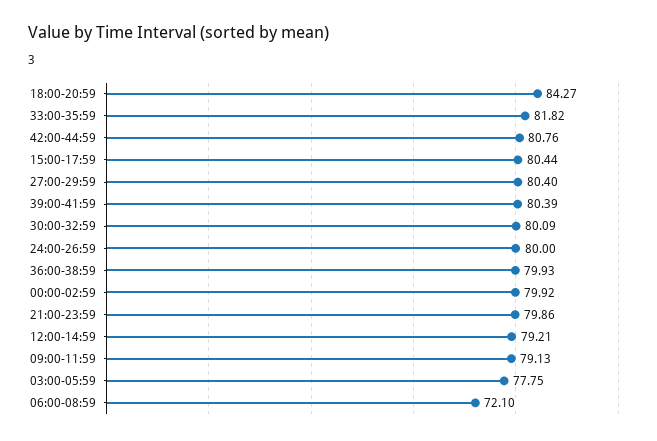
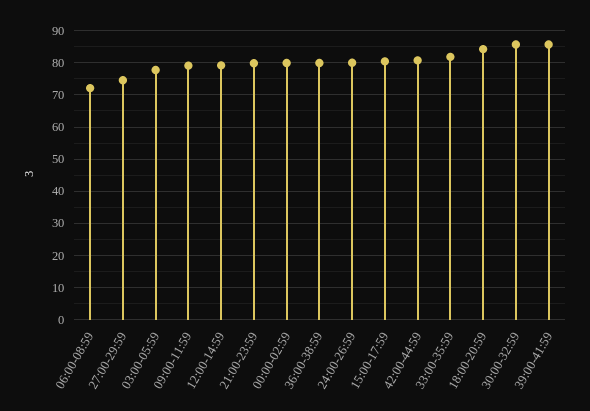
  {
    "18:00-20:59": 84.27,
    "33:00-35:59": 81.82,
    "42:00-44:59": 80.76,
    "15:00-17:59": 80.44,
-   "27:00-29:59": 80.4,
+   "27:00-29:59": 74,
-   "39:00-41:59": 80.39,
+   "39:00-41:59": 86,
-   "30:00-32:59": 80.09,
+   "30:00-32:59": 86,
    "24:00-26:59": 80,
    "36:00-38:59": 79.93,
    "00:00-02:59": 79.92,
    "21:00-23:59": 79.86,
    "12:00-14:59": 79.21,
    "09:00-11:59": 79.13,
    "03:00-05:59": 77.75,
    "06:00-08:59": 72.1
  }

